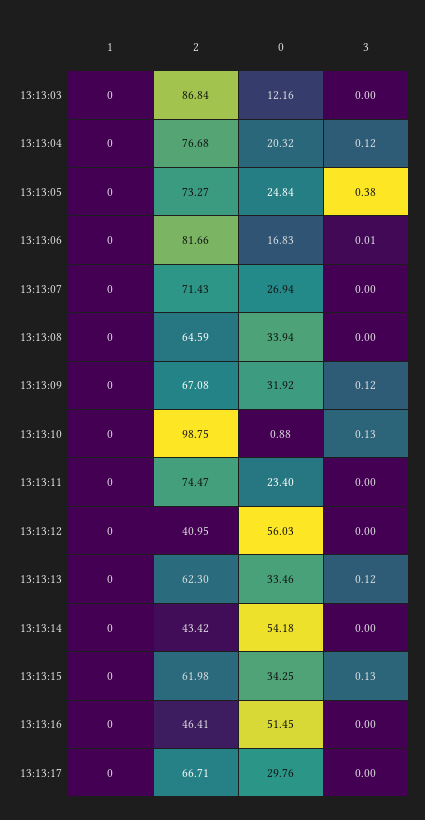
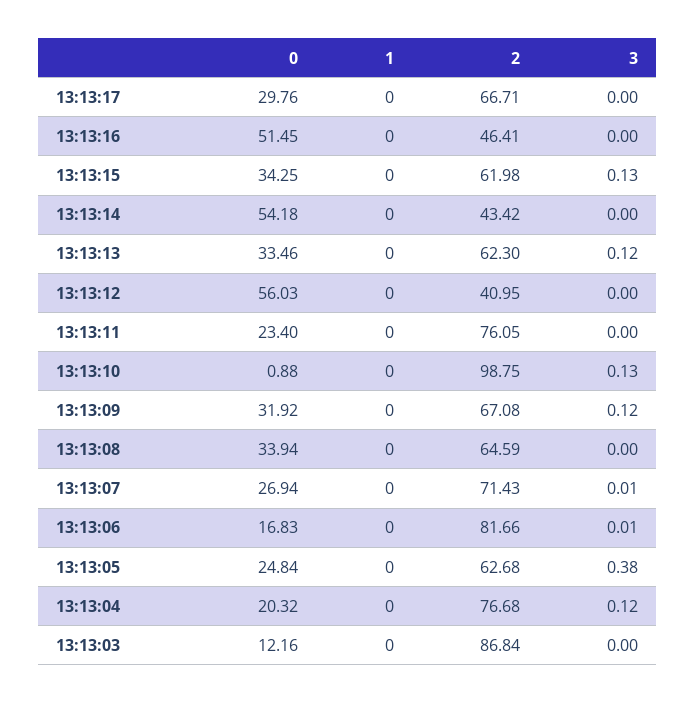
  {
    "1": {
      "13:13:03": 0,
      "13:13:04": 0,
      "13:13:05": 0,
      "13:13:06": 0,
      "13:13:07": 0,
      "13:13:08": 0,
      "13:13:09": 0,
      "13:13:10": 0,
      "13:13:11": 0,
      "13:13:12": 0,
      "13:13:13": 0,
      "13:13:14": 0,
      "13:13:15": 0,
      "13:13:16": 0,
      "13:13:17": 0
    },
    "2": {
      "13:13:03": 86.84,
      "13:13:04": 76.68,
-     "13:13:05": 73.27,
+     "13:13:05": 62.68,
      "13:13:06": 81.66,
      "13:13:07": 71.43,
      "13:13:08": 64.59,
      "13:13:09": 67.08,
      "13:13:10": 98.75,
-     "13:13:11": 74.47,
+     "13:13:11": 76.05,
      "13:13:12": 40.95,
      "13:13:13": 62.3,
      "13:13:14": 43.42,
      "13:13:15": 61.98,
      "13:13:16": 46.41,
      "13:13:17": 66.71
    },
    "0": {
      "13:13:03": 12.16,
      "13:13:04": 20.32,
      "13:13:05": 24.84,
      "13:13:06": 16.83,
      "13:13:07": 26.94,
      "13:13:08": 33.94,
      "13:13:09": 31.92,
      "13:13:10": 0.88,
      "13:13:11": 23.4,
      "13:13:12": 56.03,
      "13:13:13": 33.46,
      "13:13:14": 54.18,
      "13:13:15": 34.25,
      "13:13:16": 51.45,
      "13:13:17": 29.76
    },
    "3": {
      "13:13:03": 0,
      "13:13:04": 0.12,
      "13:13:05": 0.38,
      "13:13:06": 0.01,
-     "13:13:07": 0,
+     "13:13:07": 0.01,
      "13:13:08": 0,
      "13:13:09": 0.12,
      "13:13:10": 0.13,
      "13:13:11": 0,
      "13:13:12": 0,
      "13:13:13": 0.12,
      "13:13:14": 0,
      "13:13:15": 0.13,
      "13:13:16": 0,
      "13:13:17": 0
    }
  }

